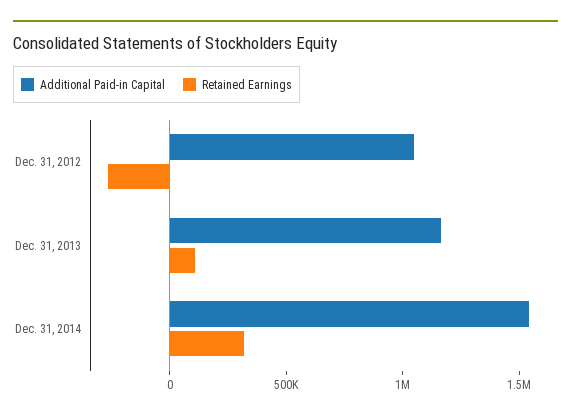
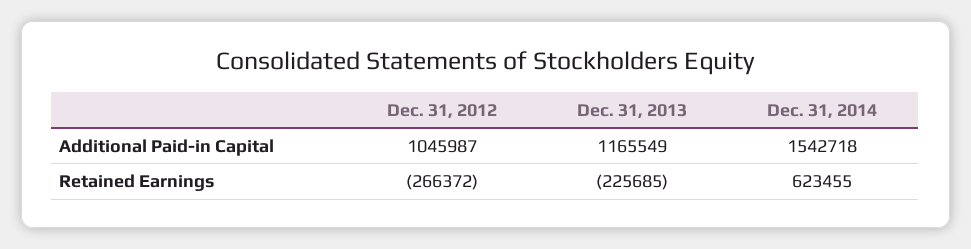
  {
    "Additional Paid-in Capital": {
      "Dec. 31, 2012": 1045987,
      "Dec. 31, 2013": 1165549,
      "Dec. 31, 2014": 1542718
    },
    "Retained Earnings": {
      "Dec. 31, 2012": -266372,
-     "Dec. 31, 2013": 100000,
+     "Dec. 31, 2013": -225685,
-     "Dec. 31, 2014": 300000
+     "Dec. 31, 2014": 623455
    }
  }

